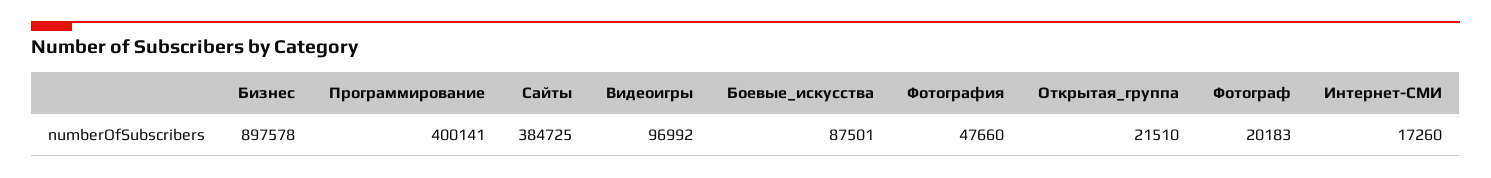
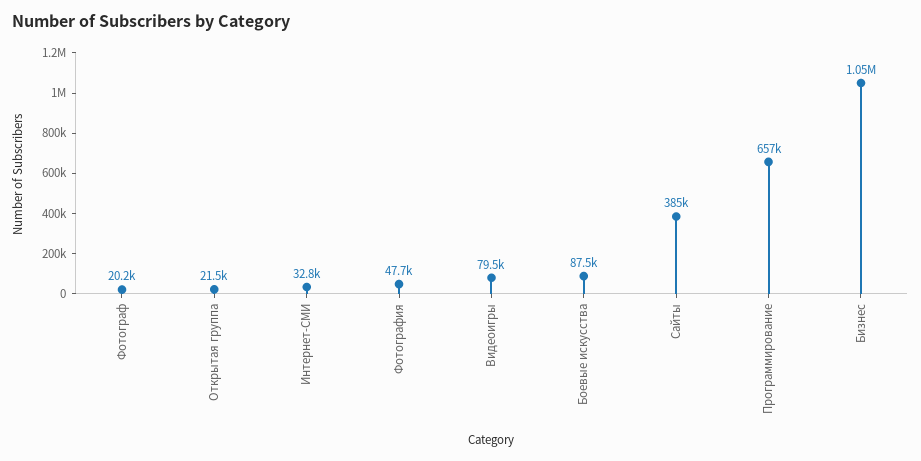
  {
-   "Бизнес": 897578,
+   "Бизнес": 1050000,
-   "Программирование": 400141,
+   "Программирование": 657000,
    "Сайты": 384725,
-   "Видеоигры": 96992,
+   "Видеоигры": 79500,
    "Боевые_искусства": 87501,
    "Фотография": 47660,
    "Открытая_группа": 21510,
    "Фотограф": 20183,
-   "Интернет-СМИ": 17260
+   "Интернет-СМИ": 32800
  }

